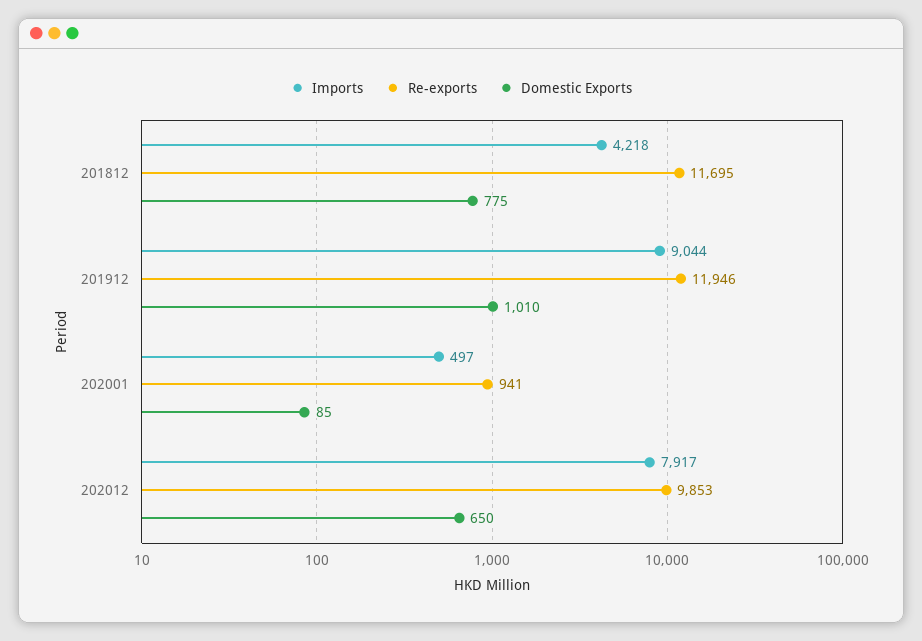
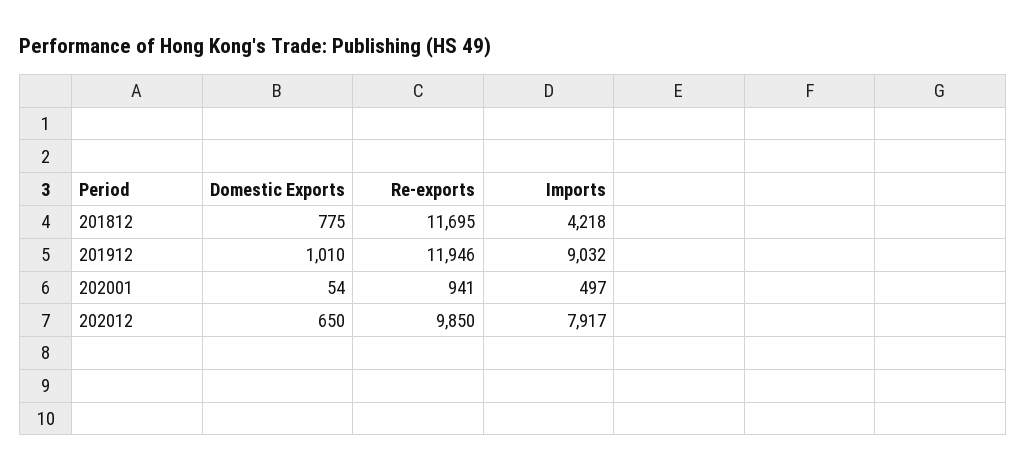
  {
    "Imports": {
      "201812": 4218,
-     "201912": 9044,
+     "201912": 9032,
      "202001": 497,
      "202012": 7917
    },
    "Re-exports": {
      "201812": 11695,
      "201912": 11946,
      "202001": 941,
-     "202012": 9853
+     "202012": 9850
    },
    "Domestic Exports": {
      "201812": 775,
      "201912": 1010,
-     "202001": 85,
+     "202001": 54,
      "202012": 650
    }
  }

